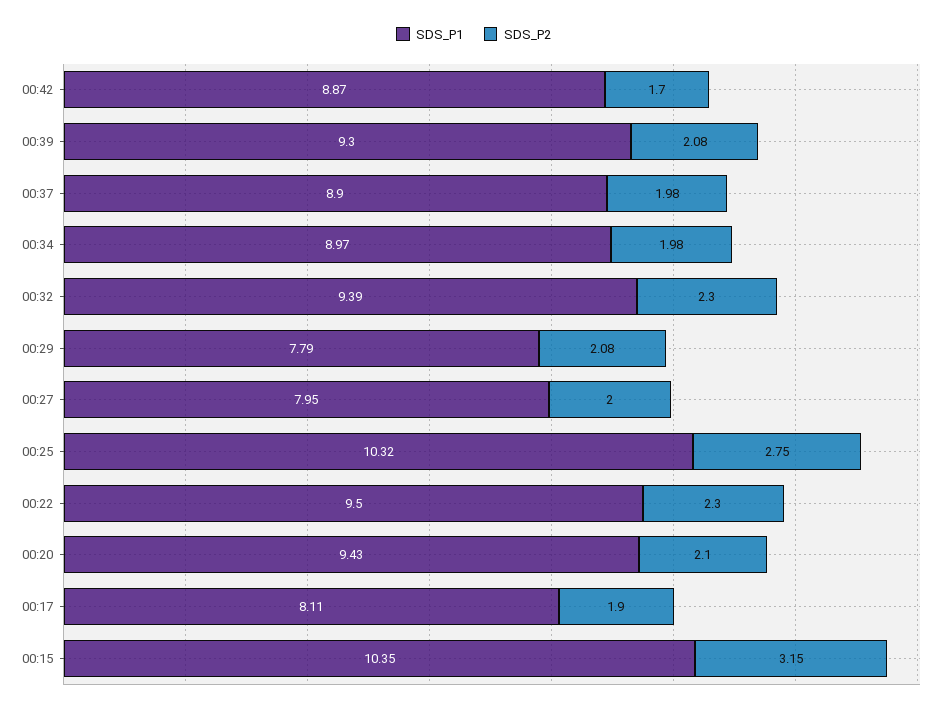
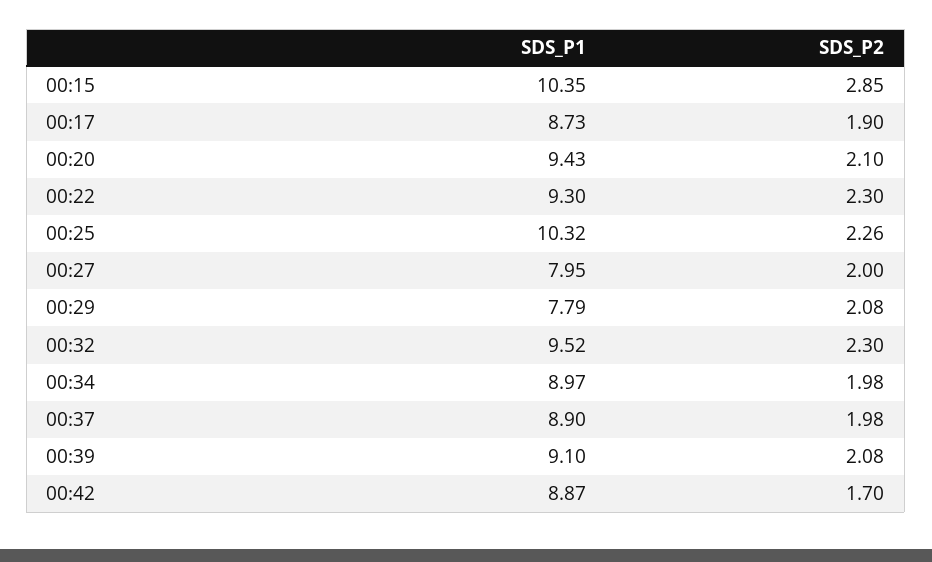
  {
    "SDS_P1": {
      "00:42": 8.87,
-     "00:39": 9.3,
+     "00:39": 9.1,
      "00:37": 8.9,
      "00:34": 8.97,
-     "00:32": 9.39,
+     "00:32": 9.52,
      "00:29": 7.79,
      "00:27": 7.95,
      "00:25": 10.32,
-     "00:22": 9.5,
+     "00:22": 9.3,
      "00:20": 9.43,
-     "00:17": 8.11,
+     "00:17": 8.73,
      "00:15": 10.35
    },
    "SDS_P2": {
      "00:42": 1.7,
      "00:39": 2.08,
      "00:37": 1.98,
      "00:34": 1.98,
      "00:32": 2.3,
      "00:29": 2.08,
      "00:27": 2,
-     "00:25": 2.75,
+     "00:25": 2.26,
      "00:22": 2.3,
      "00:20": 2.1,
      "00:17": 1.9,
-     "00:15": 3.15
+     "00:15": 2.85
    }
  }

